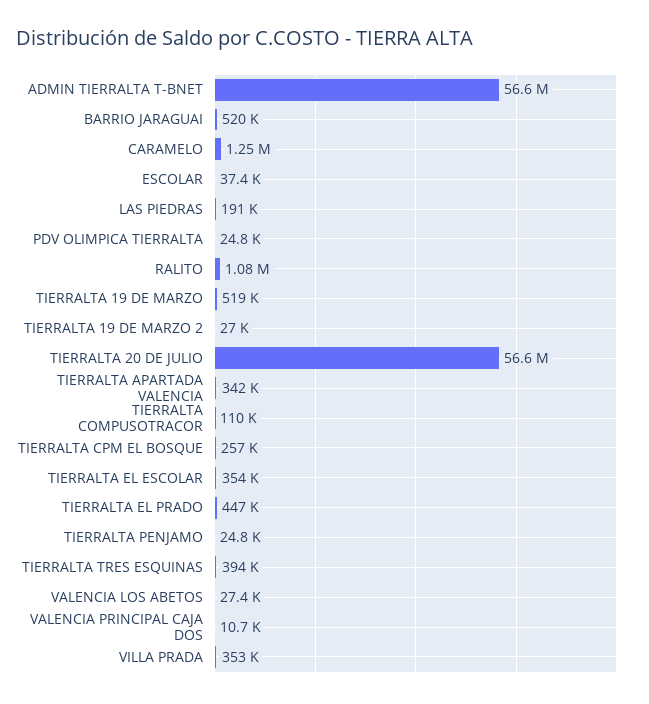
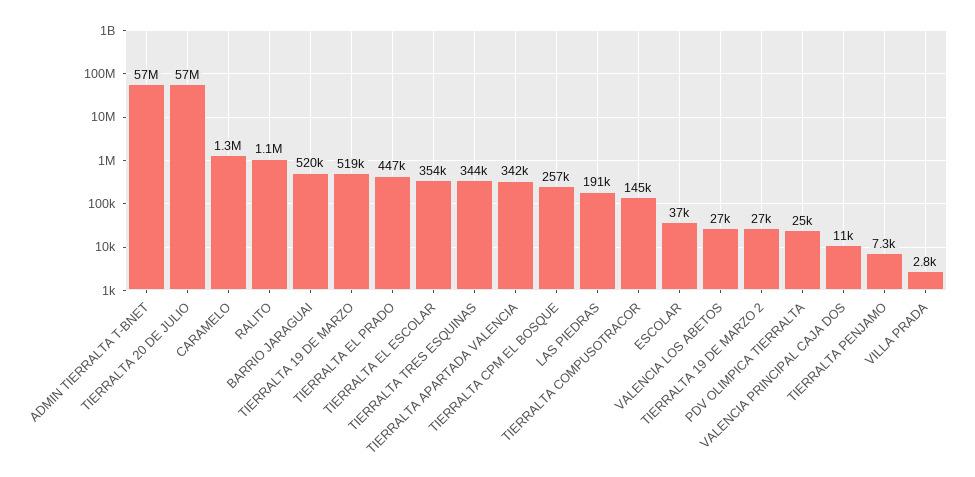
  {
    "ADMIN TIERRALTA T-BNET": 56600000,
    "BARRIO JARAGUAI": 520000,
    "CARAMELO": 1250000,
    "ESCOLAR": 37400,
    "LAS PIEDRAS": 191000,
    "PDV OLIMPICA TIERRALTA": 24800,
    "RALITO": 1080000,
    "TIERRALTA 19 DE MARZO": 519000,
    "TIERRALTA 19 DE MARZO 2": 27000,
    "TIERRALTA 20 DE JULIO": 56600000,
    "TIERRALTA APARTADA VALENCIA": 342000,
-   "TIERRALTA COMPUSOTRACOR": 110000,
+   "TIERRALTA COMPUSOTRACOR": 145000,
    "TIERRALTA CPM EL BOSQUE": 257000,
    "TIERRALTA EL ESCOLAR": 354000,
    "TIERRALTA EL PRADO": 447000,
-   "TIERRALTA PENJAMO": 24800,
+   "TIERRALTA PENJAMO": 7300,
-   "TIERRALTA TRES ESQUINAS": 394000,
+   "TIERRALTA TRES ESQUINAS": 344000,
    "VALENCIA LOS ABETOS": 27400,
    "VALENCIA PRINCIPAL CAJA DOS": 10700,
-   "VILLA PRADA": 353000
+   "VILLA PRADA": 2800
  }

